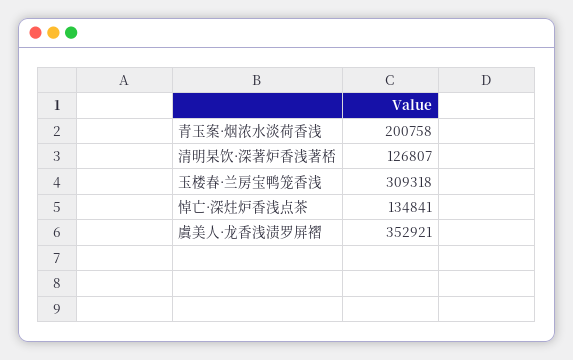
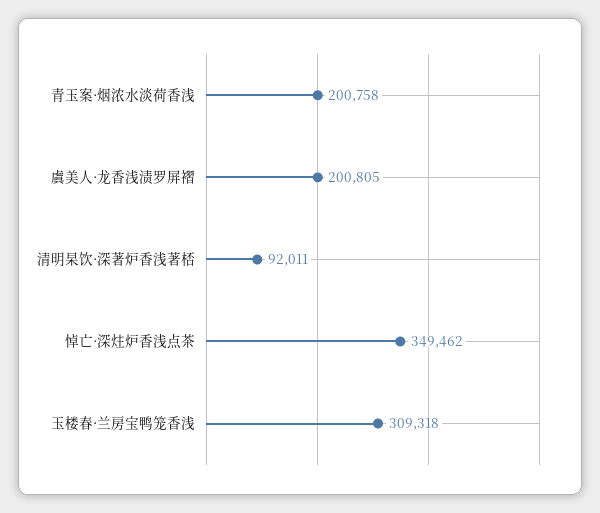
  {
    "青玉案·烟浓水淡荷香浅": 200758,
-   "清明杲饮·深著炉香浅著桮": 126807,
+   "清明杲饮·深著炉香浅著桮": 92011,
    "玉楼春·兰房宝鸭笼香浅": 309318,
-   "悼亡·深炷炉香浅点茶": 134841,
+   "悼亡·深炷炉香浅点茶": 349462,
-   "虞美人·龙香浅渍罗屏褶": 352921
+   "虞美人·龙香浅渍罗屏褶": 200805
  }

